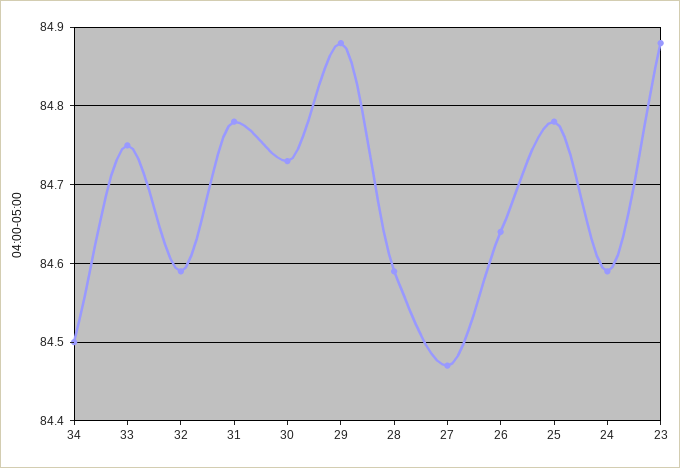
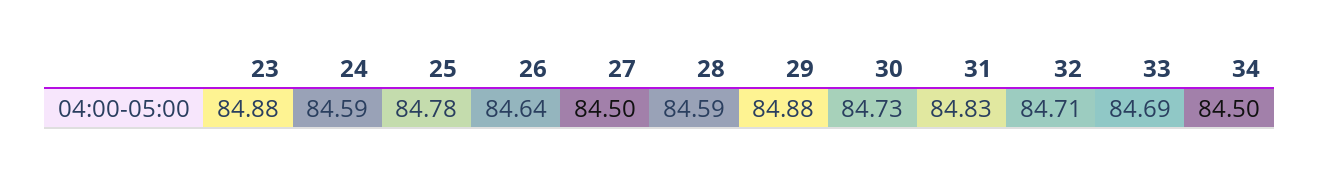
  {
    "34": 84.5,
-   "33": 84.75,
+   "33": 84.69,
-   "32": 84.59,
+   "32": 84.71,
-   "31": 84.78,
+   "31": 84.83,
    "30": 84.73,
    "29": 84.88,
    "28": 84.59,
-   "27": 84.47,
+   "27": 84.5,
    "26": 84.64,
    "25": 84.78,
    "24": 84.59,
    "23": 84.88
  }

